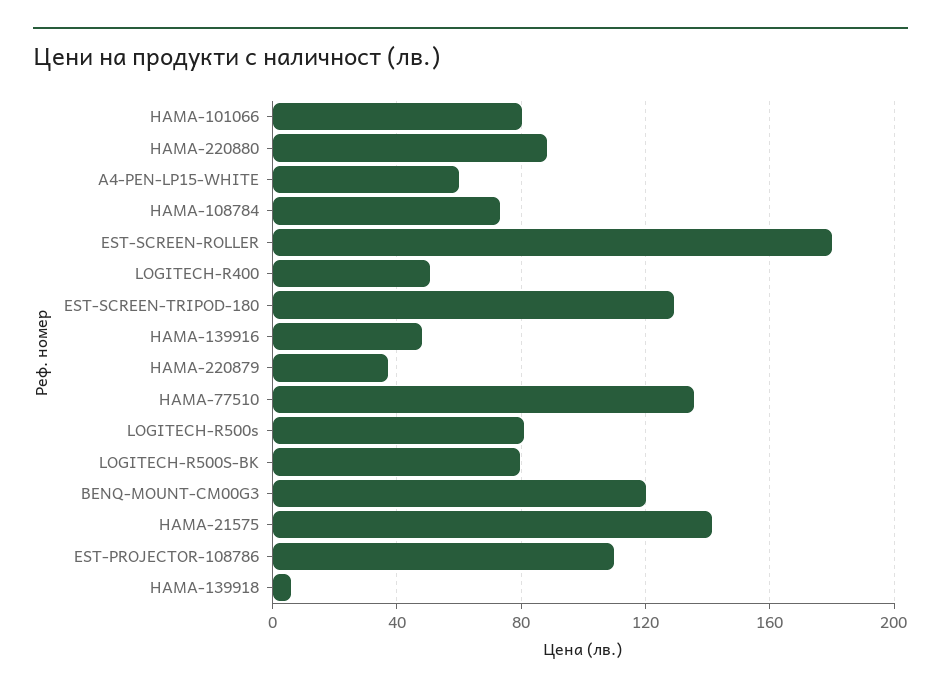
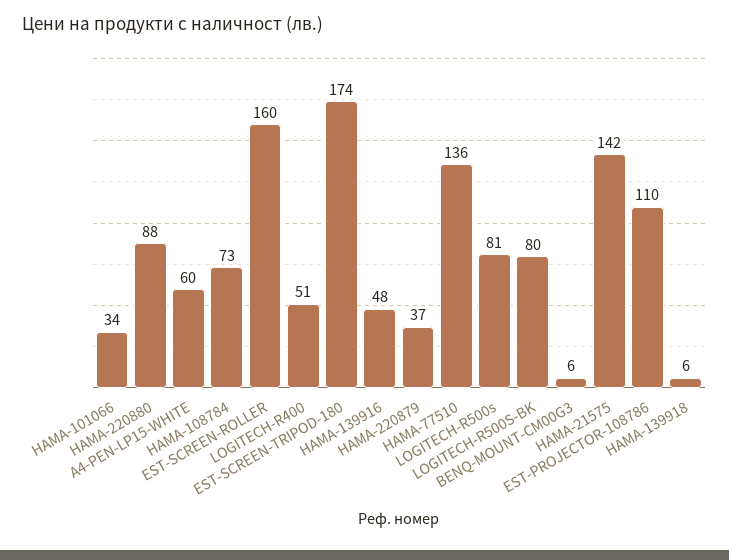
  {
-   "HAMA-101066": 80,
+   "HAMA-101066": 34,
    "HAMA-220880": 88,
    "A4-PEN-LP15-WHITE": 60,
    "HAMA-108784": 73,
-   "EST-SCREEN-ROLLER": 180,
+   "EST-SCREEN-ROLLER": 160,
    "LOGITECH-R400": 51,
-   "EST-SCREEN-TRIPOD-180": 130,
+   "EST-SCREEN-TRIPOD-180": 174,
    "HAMA-139916": 48,
    "HAMA-220879": 37,
    "HAMA-77510": 136,
    "LOGITECH-R500s": 81,
    "LOGITECH-R500S-BK": 80,
-   "BENQ-MOUNT-CM00G3": 120,
+   "BENQ-MOUNT-CM00G3": 6,
    "HAMA-21575": 142,
    "EST-PROJECTOR-108786": 110,
    "HAMA-139918": 6
  }

